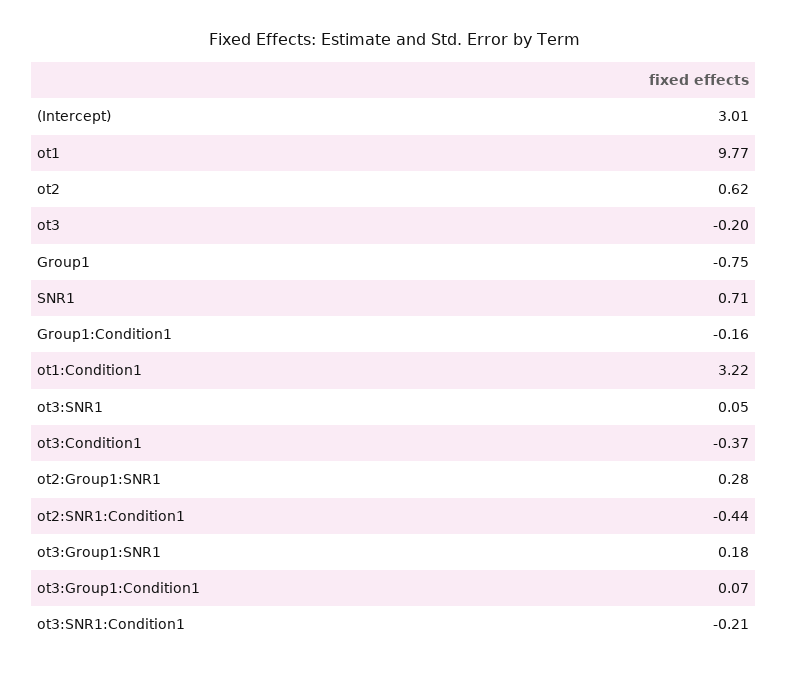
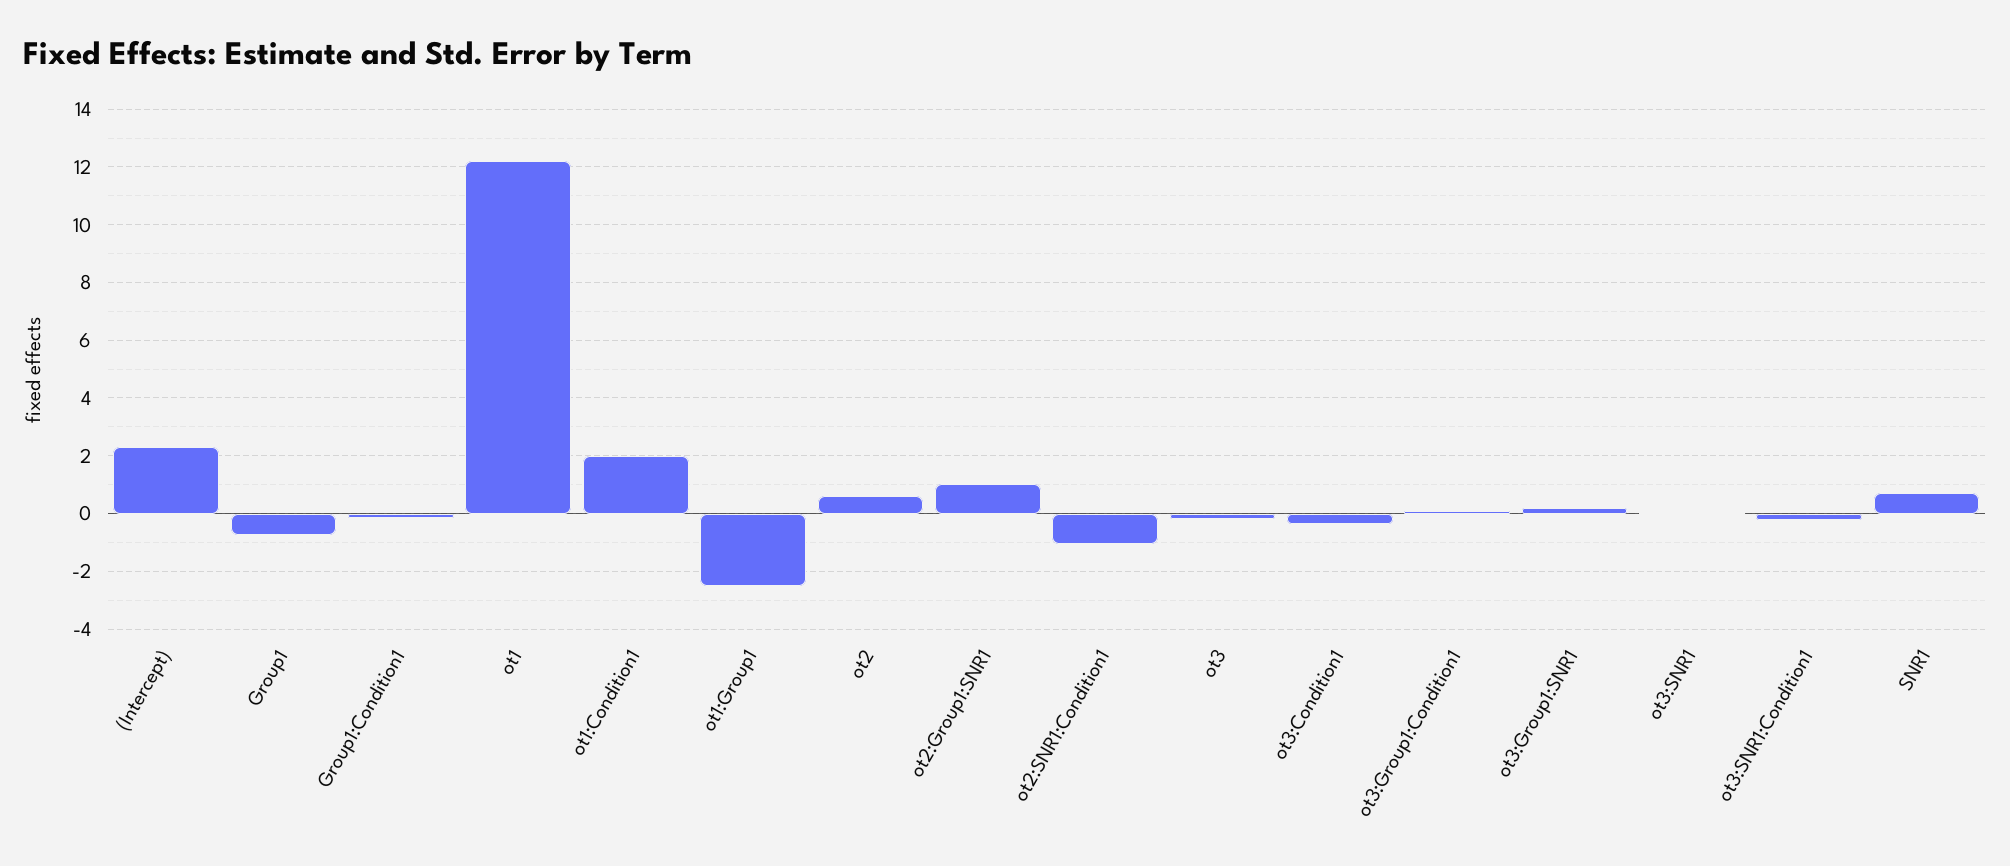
  {
-   "(Intercept)": 3.01,
+   "(Intercept)": 2.25,
-   "ot1": 9.77,
+   "ot1": 12.25,
    "ot2": 0.62,
    "ot3": -0.2,
    "Group1": -0.75,
    "SNR1": 0.71,
    "Group1:Condition1": -0.16,
-   "ot1:Condition1": 3.22,
+   "ot1:Condition1": 2,
    "ot3:SNR1": 0.05,
    "ot3:Condition1": -0.37,
-   "ot2:Group1:SNR1": 0.28,
+   "ot2:Group1:SNR1": 1,
-   "ot2:SNR1:Condition1": -0.44,
+   "ot2:SNR1:Condition1": -1,
    "ot3:Group1:SNR1": 0.18,
    "ot3:Group1:Condition1": 0.07,
-   "ot3:SNR1:Condition1": -0.21
+   "ot3:SNR1:Condition1": -0.21,
+   "ot1:Group1": -2.5
  }

